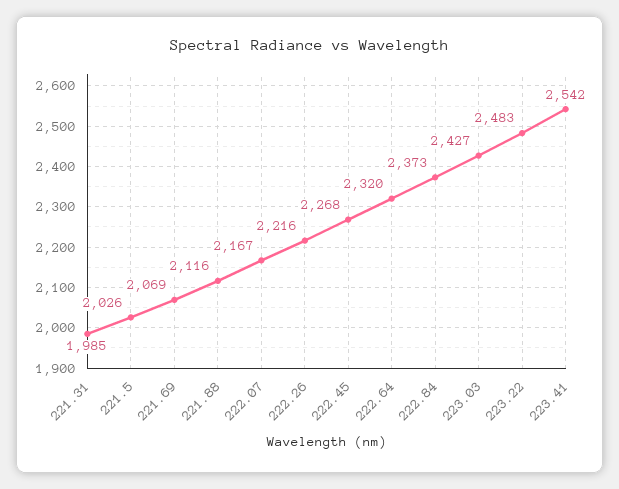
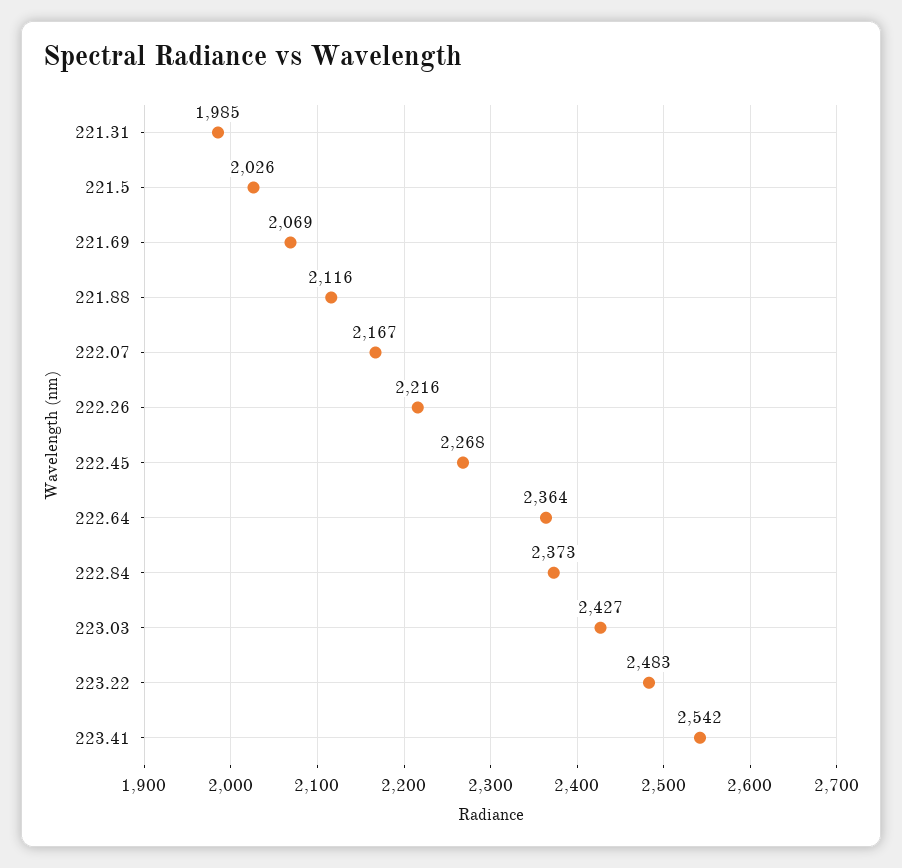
  {
    "221.31": 1985,
    "221.5": 2026,
    "221.69": 2069,
    "221.88": 2116,
    "222.07": 2167,
    "222.26": 2216,
    "222.45": 2268,
-   "222.64": 2320,
+   "222.64": 2364,
    "222.84": 2373,
    "223.03": 2427,
    "223.22": 2483,
    "223.41": 2542
  }

